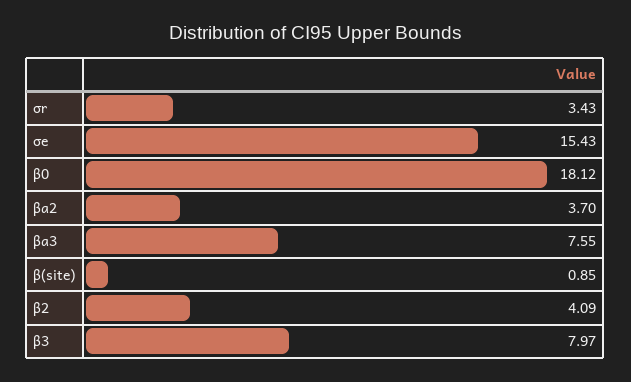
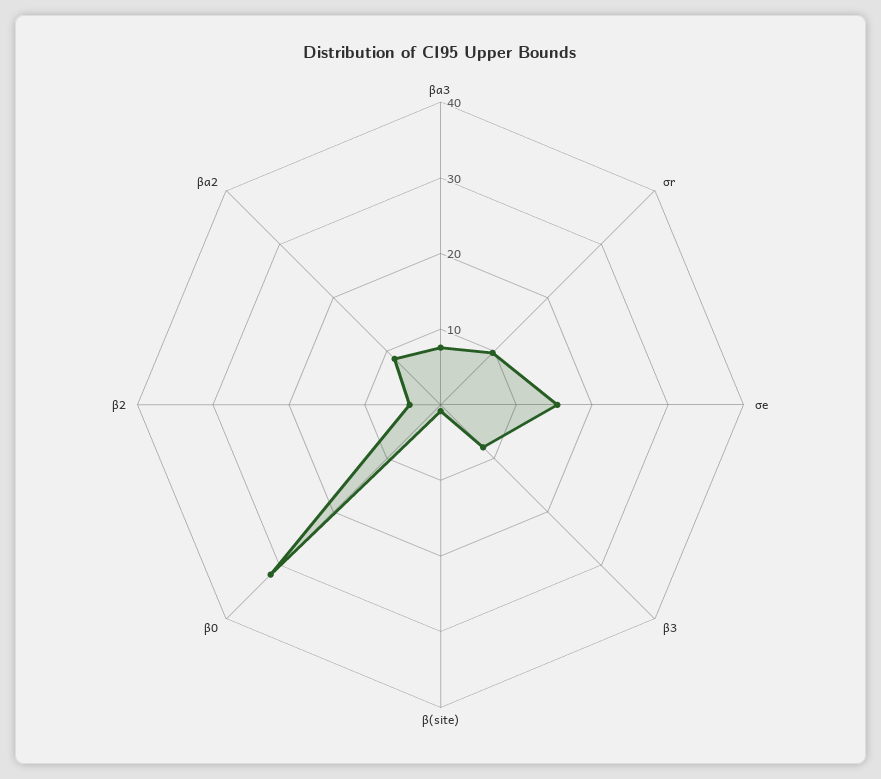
  {
-   "σr": 3.43,
+   "σr": 10,
    "σe": 15.43,
-   "β0": 18.12,
+   "β0": 32,
-   "βa2": 3.7,
+   "βa2": 8,
    "βa3": 7.55,
    "β(site)": 0.85,
    "β2": 4.09,
    "β3": 7.97
  }

